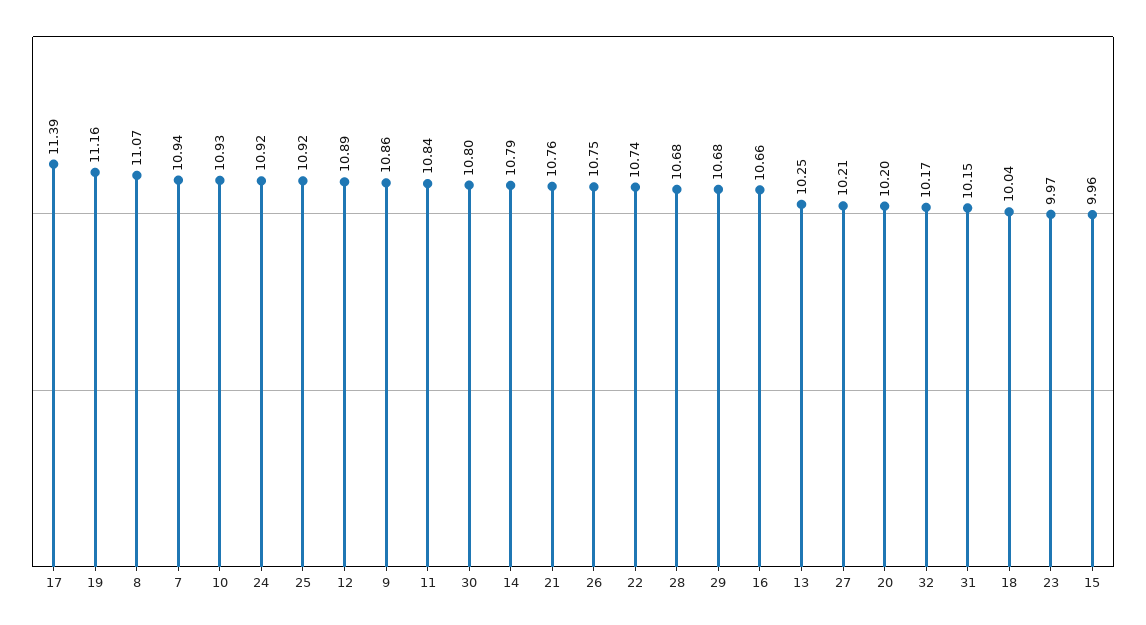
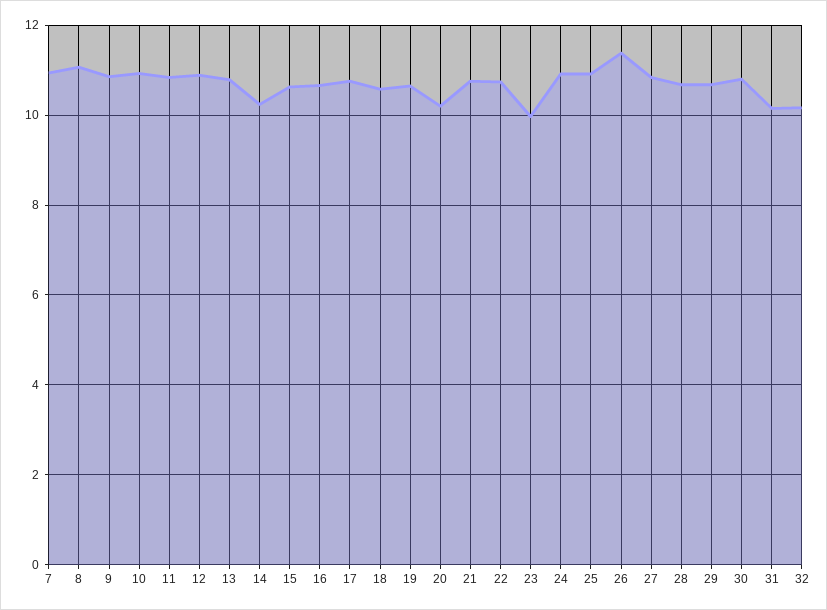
  {
-   "17": 11.39,
+   "17": 10.8,
-   "19": 11.16,
+   "19": 10.6,
    "8": 11.07,
    "7": 10.94,
    "10": 10.93,
    "24": 10.92,
    "25": 10.92,
    "12": 10.89,
    "9": 10.86,
    "11": 10.84,
    "30": 10.8,
-   "14": 10.79,
+   "14": 10.2,
    "21": 10.76,
-   "26": 10.75,
+   "26": 11.4,
    "22": 10.74,
    "28": 10.68,
    "29": 10.68,
    "16": 10.66,
-   "13": 10.25,
+   "13": 10.8,
-   "27": 10.21,
+   "27": 10.8,
    "20": 10.2,
    "32": 10.17,
    "31": 10.15,
-   "18": 10.04,
+   "18": 10.6,
    "23": 9.97,
-   "15": 9.96
+   "15": 10.6
  }

